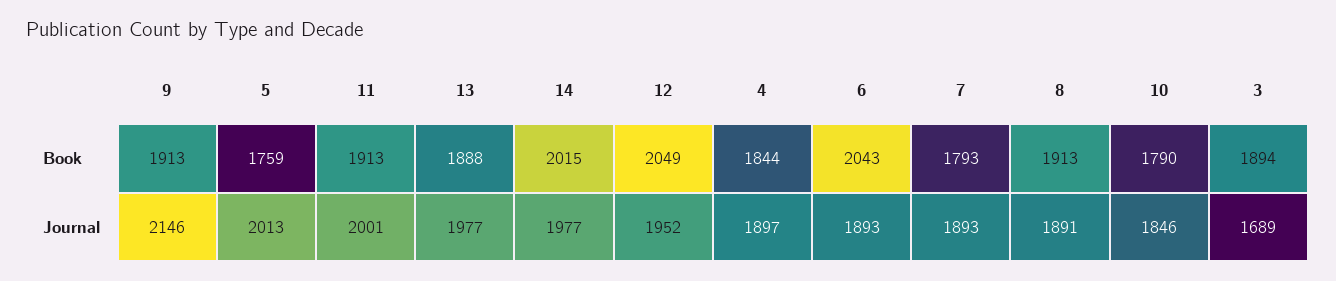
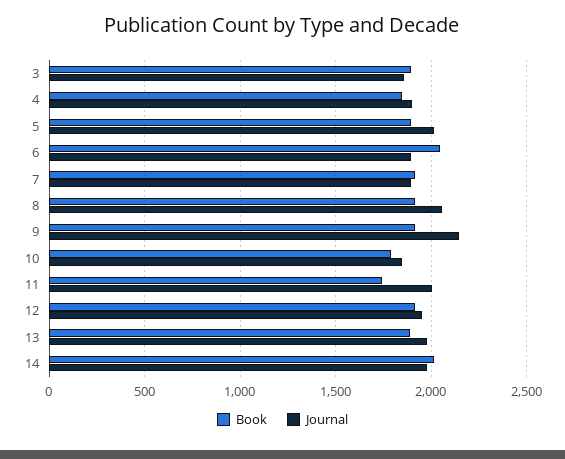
  {
    "Book": {
      "9": 1913,
-     "5": 1759,
+     "5": 1900,
-     "11": 1913,
+     "11": 1750,
      "13": 1888,
      "14": 2015,
-     "12": 2049,
+     "12": 1900,
      "4": 1844,
      "6": 2043,
-     "7": 1793,
+     "7": 1900,
      "8": 1913,
      "10": 1790,
      "3": 1894
    },
    "Journal": {
      "9": 2146,
      "5": 2013,
      "11": 2001,
      "13": 1977,
      "14": 1977,
      "12": 1952,
      "4": 1897,
      "6": 1893,
      "7": 1893,
-     "8": 1891,
+     "8": 2050,
      "10": 1846,
-     "3": 1689
+     "3": 1850
    }
  }

